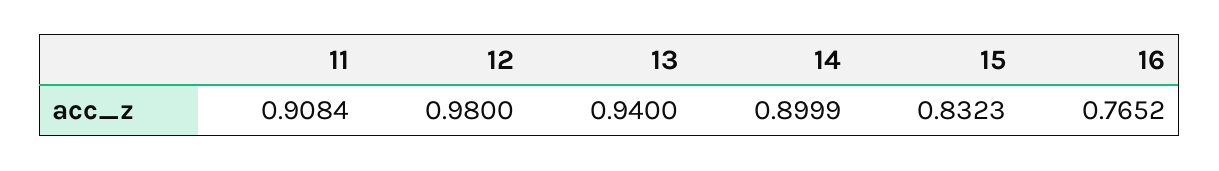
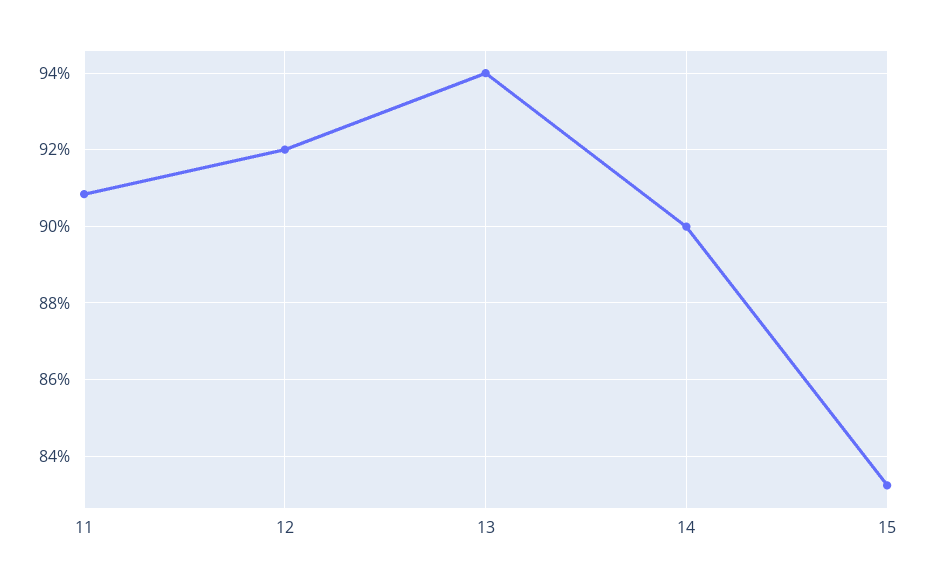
  {
    "11": 0.9084,
-   "12": 0.98,
+   "12": 0.92,
    "13": 0.94,
    "14": 0.8999,
-   "15": 0.8323,
+   "15": 0.8323
-   "16": 0.7652
  }

